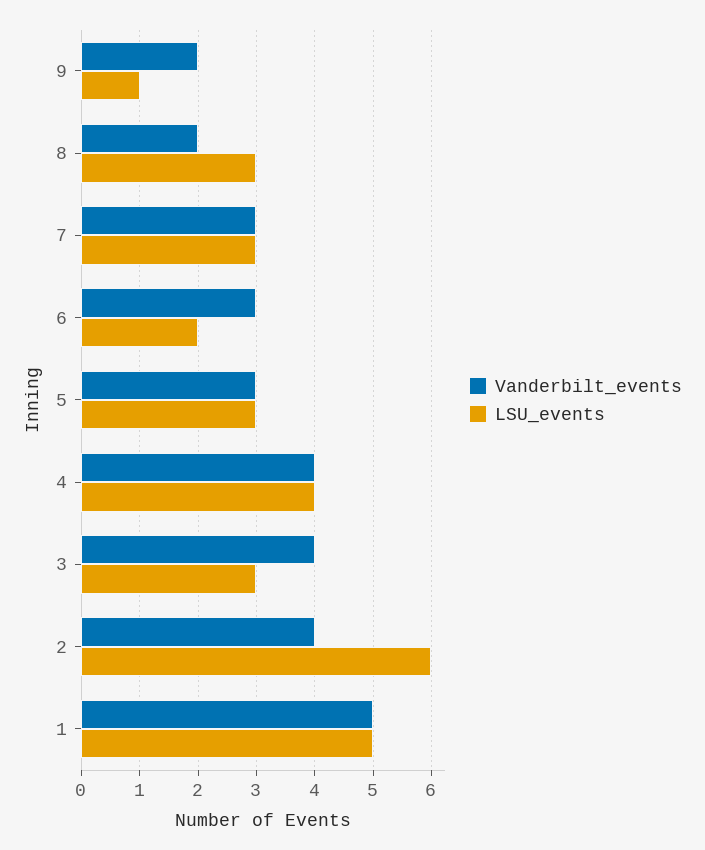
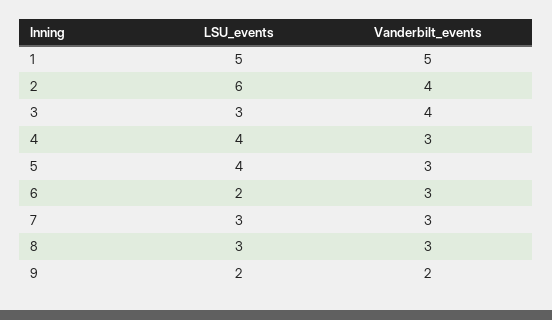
  {
    "Vanderbilt_events": {
      "9": 2,
-     "8": 2,
+     "8": 3,
      "7": 3,
      "6": 3,
      "5": 3,
-     "4": 4,
+     "4": 3,
      "3": 4,
      "2": 4,
      "1": 5
    },
    "LSU_events": {
-     "9": 1,
+     "9": 2,
      "8": 3,
      "7": 3,
      "6": 2,
-     "5": 3,
+     "5": 4,
      "4": 4,
      "3": 3,
      "2": 6,
      "1": 5
    }
  }

